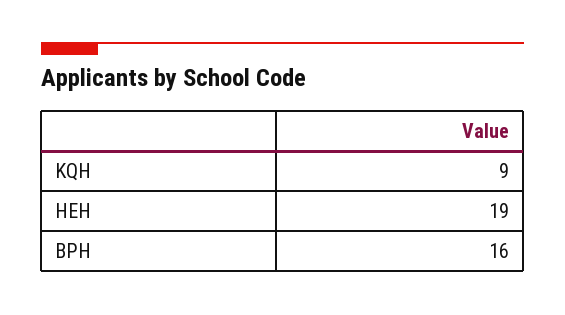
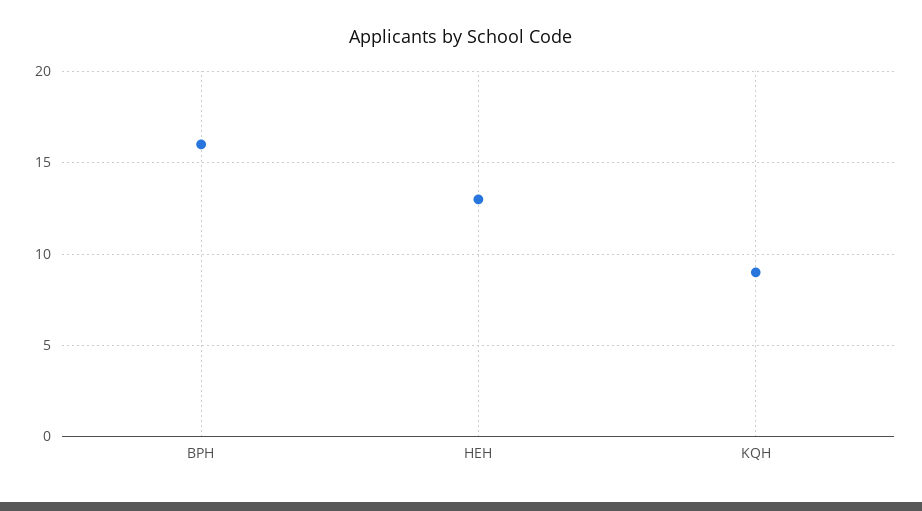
  {
    "KQH": 9,
-   "HEH": 19,
+   "HEH": 13,
    "BPH": 16
  }

